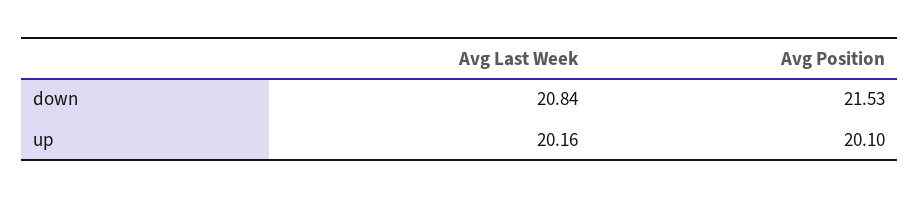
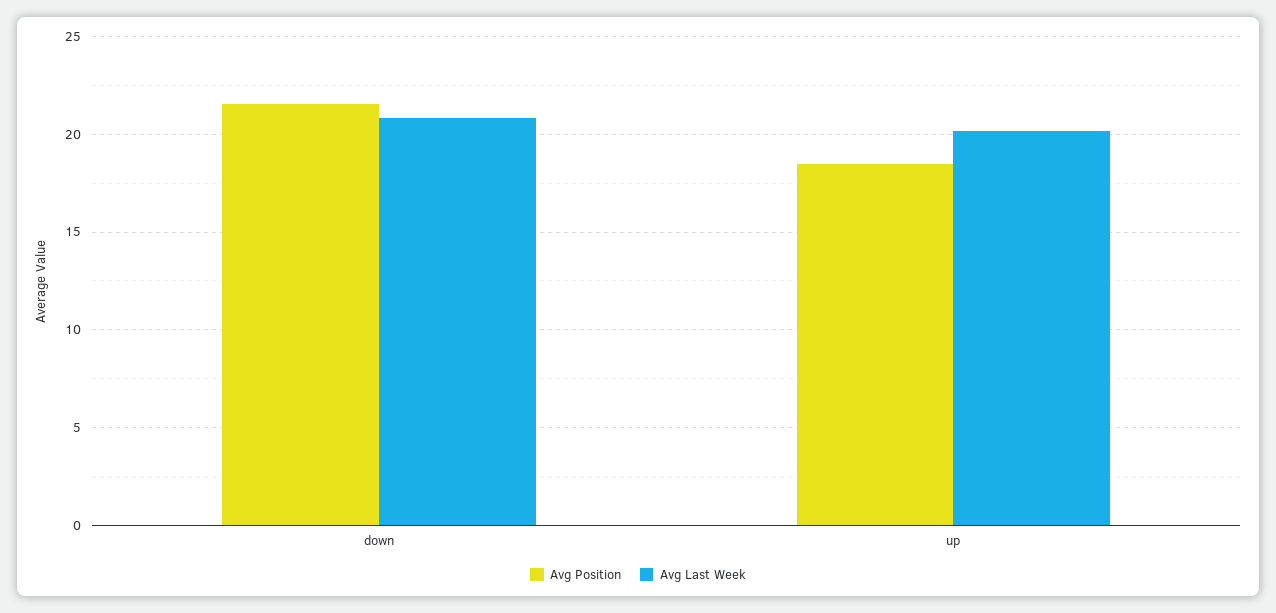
  {
    "Avg Last Week": {
      "down": 20.84,
      "up": 20.16
    },
    "Avg Position": {
      "down": 21.53,
-     "up": 20.1
+     "up": 18.5
    }
  }

